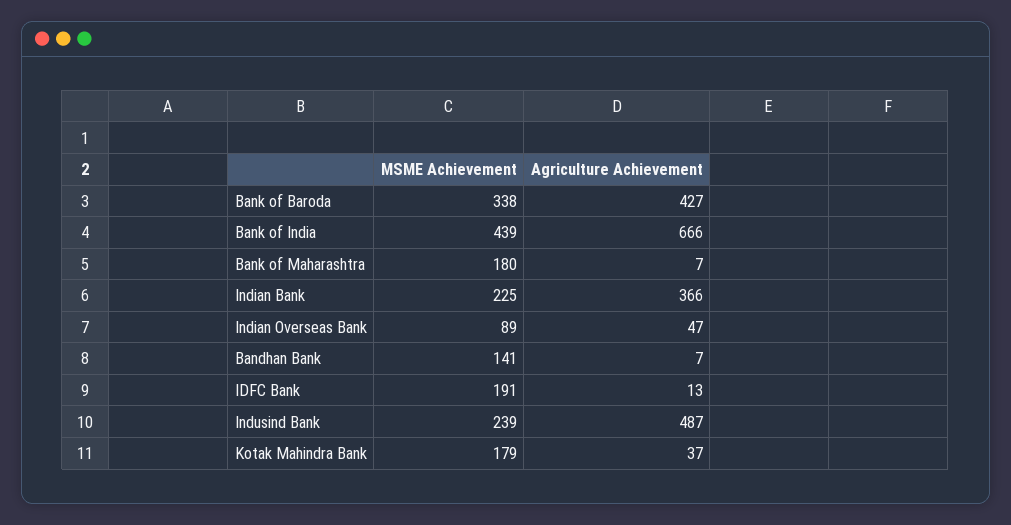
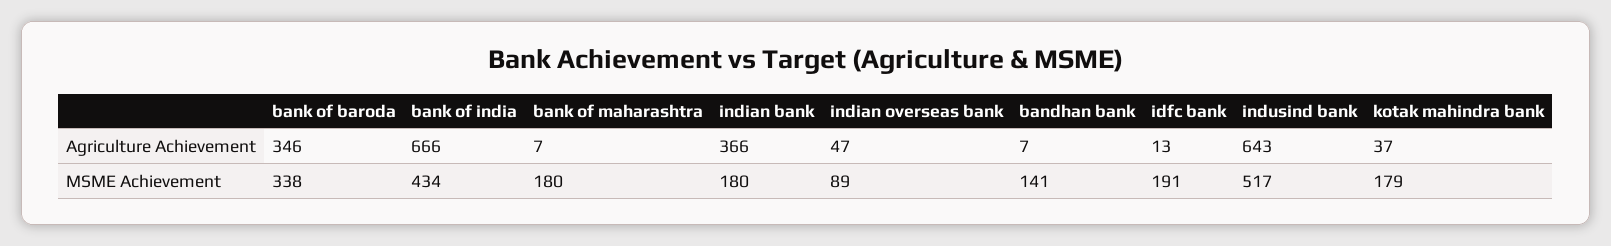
  {
    "MSME Achievement": {
      "Bank of Baroda": 338,
-     "Bank of India": 439,
+     "Bank of India": 434,
      "Bank of Maharashtra": 180,
-     "Indian Bank": 225,
+     "Indian Bank": 180,
      "Indian Overseas Bank": 89,
      "Bandhan Bank": 141,
      "IDFC Bank": 191,
-     "Indusind Bank": 239,
+     "Indusind Bank": 517,
      "Kotak Mahindra Bank": 179
    },
    "Agriculture Achievement": {
-     "Bank of Baroda": 427,
+     "Bank of Baroda": 346,
      "Bank of India": 666,
      "Bank of Maharashtra": 7,
      "Indian Bank": 366,
      "Indian Overseas Bank": 47,
      "Bandhan Bank": 7,
      "IDFC Bank": 13,
-     "Indusind Bank": 487,
+     "Indusind Bank": 643,
      "Kotak Mahindra Bank": 37
    }
  }

